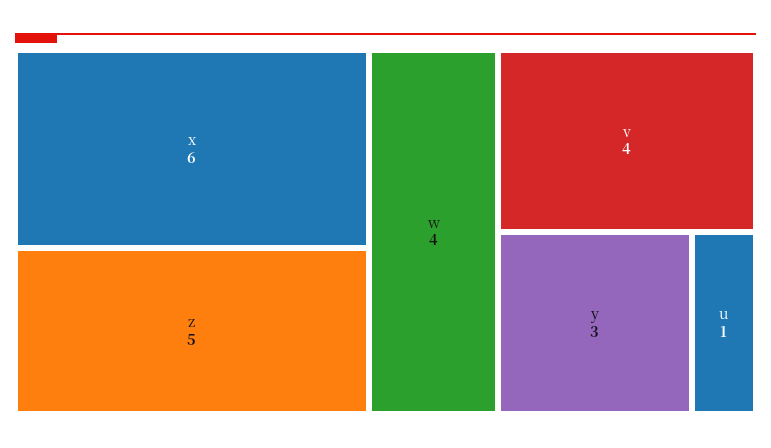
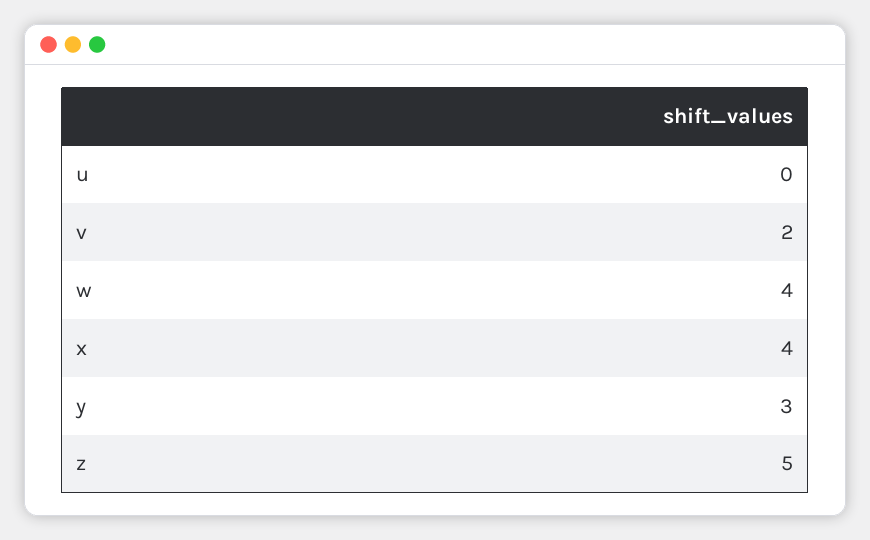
  {
-   "x": 6,
+   "x": 4,
    "z": 5,
    "w": 4,
-   "v": 4,
+   "v": 2,
    "y": 3,
-   "u": 1
+   "u": 0
  }

